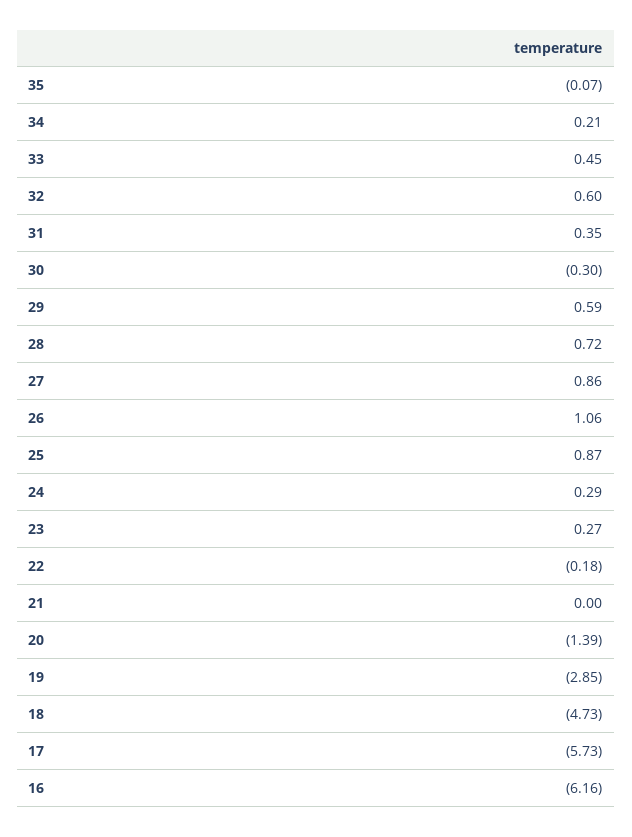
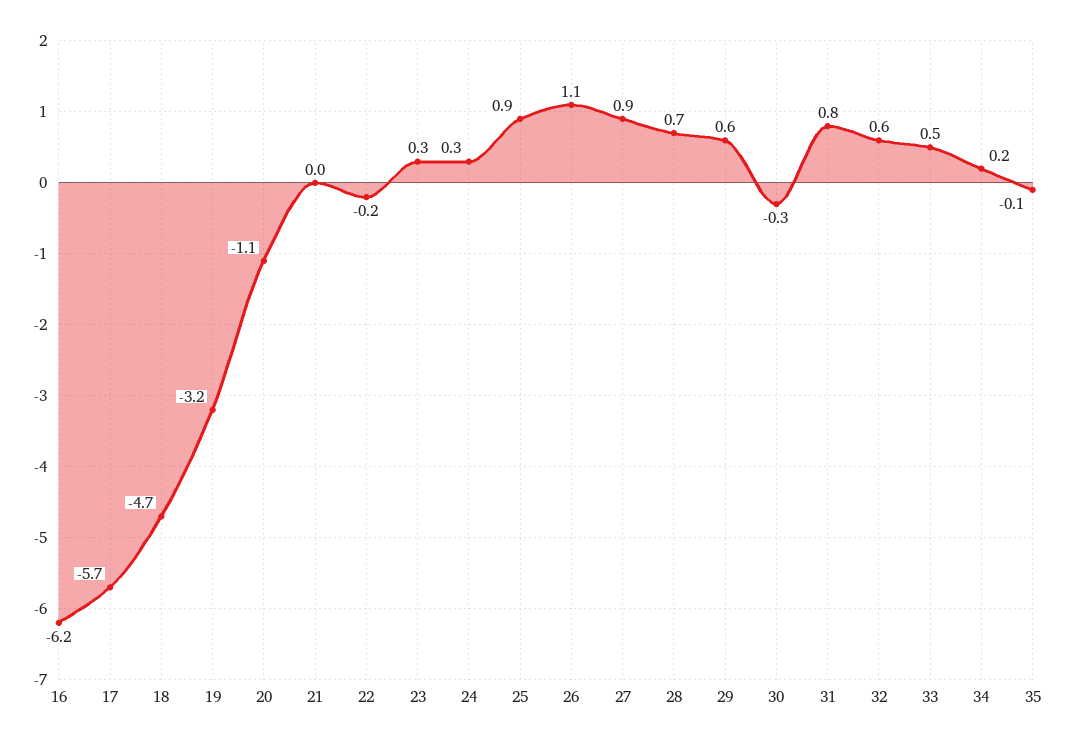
  {
    "35": -0.07,
    "34": 0.21,
    "33": 0.45,
    "32": 0.6,
-   "31": 0.35,
+   "31": 0.8,
    "30": -0.3,
    "29": 0.59,
    "28": 0.72,
    "27": 0.86,
    "26": 1.06,
    "25": 0.87,
    "24": 0.29,
    "23": 0.27,
    "22": -0.18,
    "21": 0,
-   "20": -1.39,
+   "20": -1.1,
-   "19": -2.85,
+   "19": -3.2,
    "18": -4.73,
    "17": -5.73,
    "16": -6.16
  }

